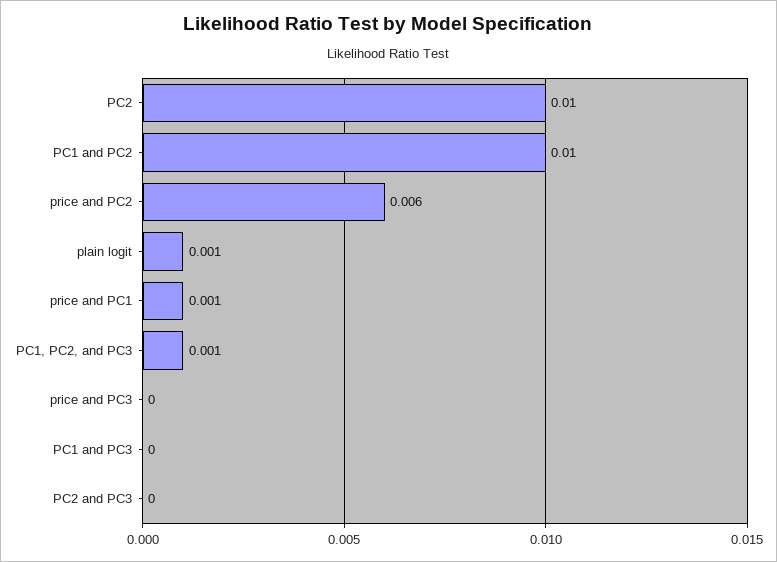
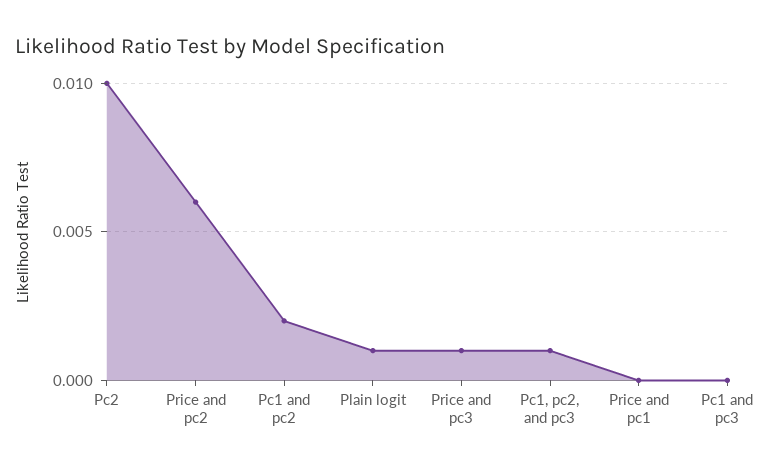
  {
    "PC2": 0.01,
-   "PC1 and PC2": 0.01,
+   "PC1 and PC2": 0.002,
    "price and PC2": 0.006,
    "plain logit": 0.001,
-   "price and PC1": 0.001,
+   "price and PC1": 0,
    "PC1, PC2, and PC3": 0.001,
-   "price and PC3": 0,
+   "price and PC3": 0.001,
-   "PC1 and PC3": 0,
+   "PC1 and PC3": 0
-   "PC2 and PC3": 0
  }

